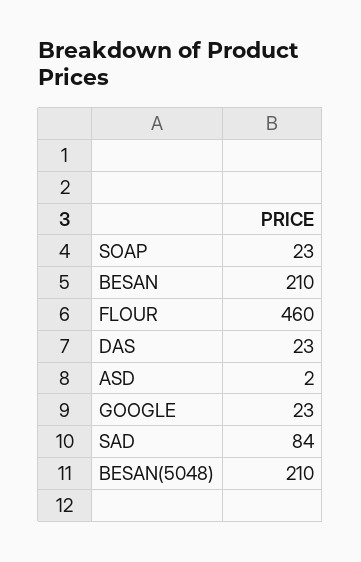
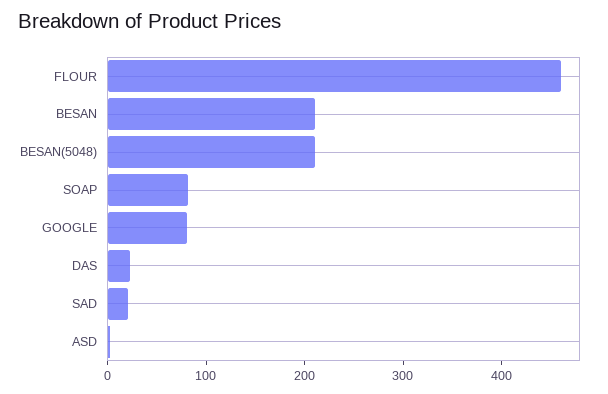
  {
-   "SOAP": 23,
+   "SOAP": 80,
    "BESAN": 210,
    "FLOUR": 460,
    "DAS": 23,
    "ASD": 2,
-   "GOOGLE": 23,
+   "GOOGLE": 80,
-   "SAD": 84,
+   "SAD": 20,
    "BESAN(5048)": 210
  }

